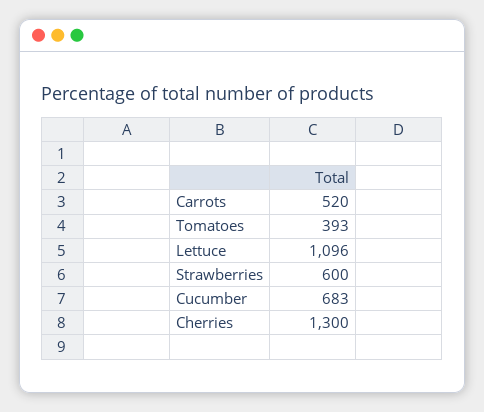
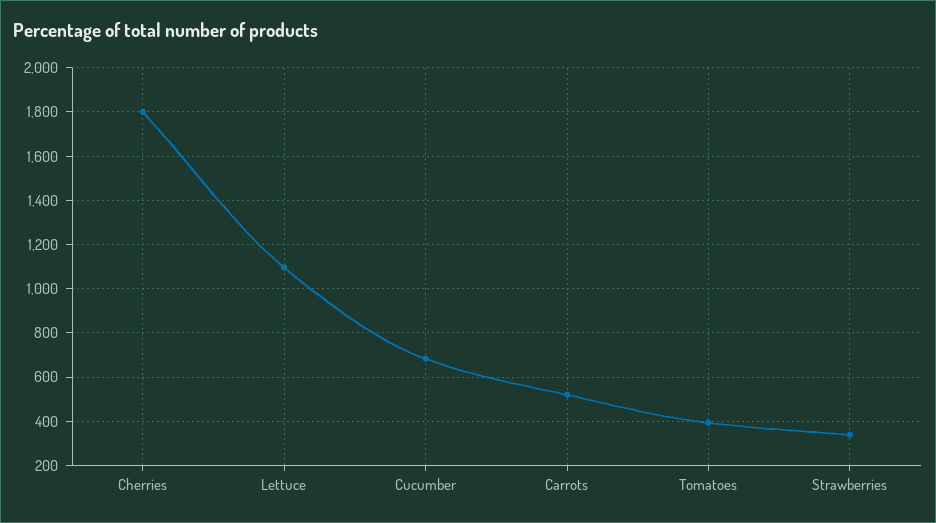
  {
    "Carrots": 520,
    "Tomatoes": 393,
    "Lettuce": 1096,
-   "Strawberries": 600,
+   "Strawberries": 350,
    "Cucumber": 683,
-   "Cherries": 1300
+   "Cherries": 1800
  }

